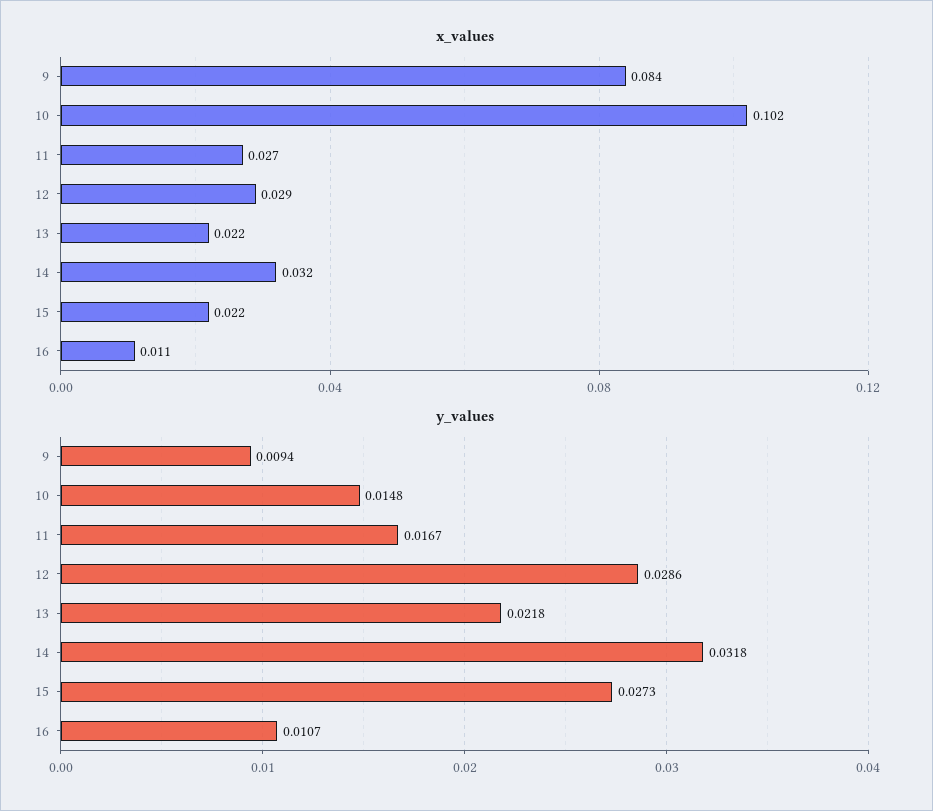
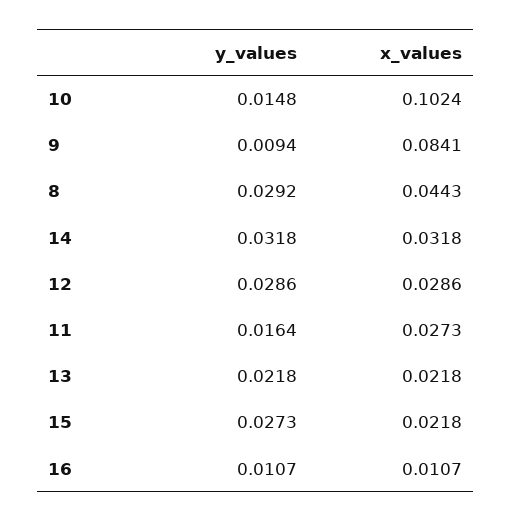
  {
    "x_values": {
      "9": 0.0841,
      "10": 0.1024,
      "11": 0.0273,
      "12": 0.0286,
      "13": 0.0218,
      "14": 0.0318,
      "15": 0.0218,
-     "16": 0.0107
+     "16": 0.0107,
+     "8": 0.0443
    },
    "y_values": {
      "9": 0.0094,
      "10": 0.0148,
-     "11": 0.0167,
+     "11": 0.0164,
      "12": 0.0286,
      "13": 0.0218,
      "14": 0.0318,
      "15": 0.0273,
-     "16": 0.0107
+     "16": 0.0107,
+     "8": 0.0292
    }
  }

